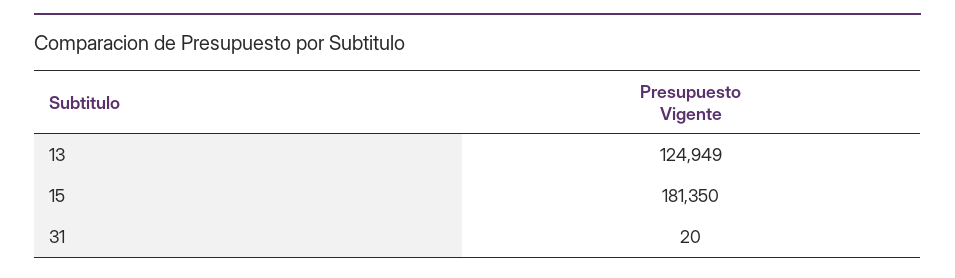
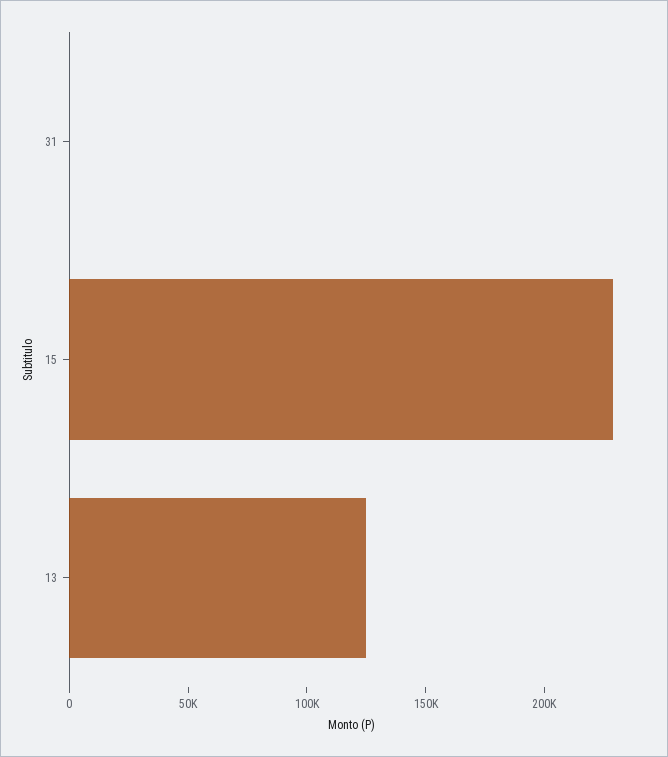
  {
    "13": 124949,
-   "15": 181350,
+   "15": 230000,
    "31": 20
  }

